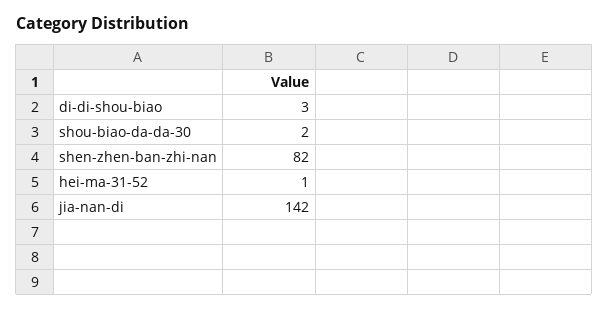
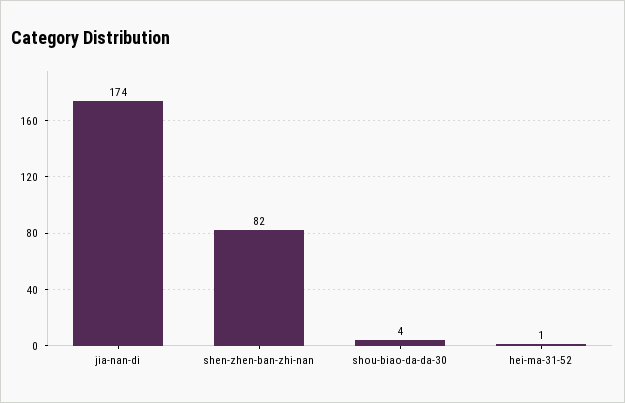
  {
-   "di-di-shou-biao": 3,
-   "shou-biao-da-da-30": 2,
+   "shou-biao-da-da-30": 4,
    "shen-zhen-ban-zhi-nan": 82,
    "hei-ma-31-52": 1,
-   "jia-nan-di": 142
+   "jia-nan-di": 174
  }

